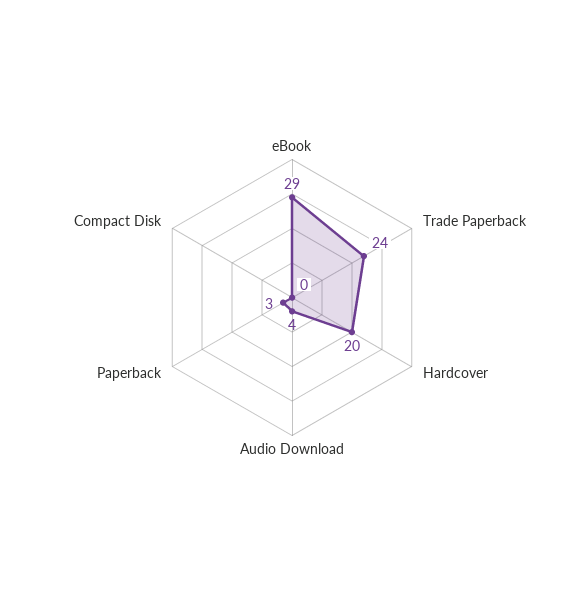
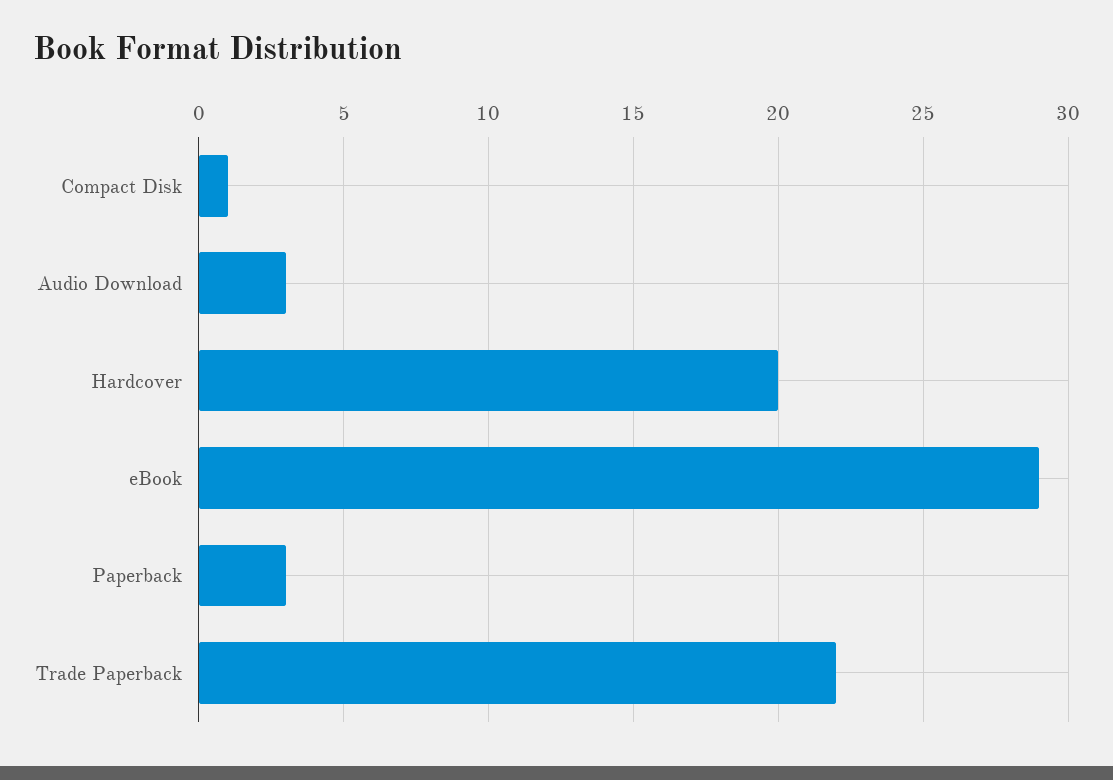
  {
    "eBook": 29,
-   "Trade Paperback": 24,
+   "Trade Paperback": 22,
    "Hardcover": 20,
-   "Audio Download": 4,
+   "Audio Download": 3,
    "Paperback": 3,
-   "Compact Disk": 0
+   "Compact Disk": 1
  }

